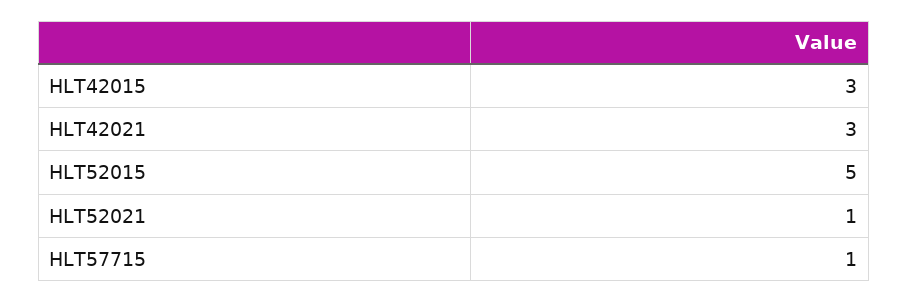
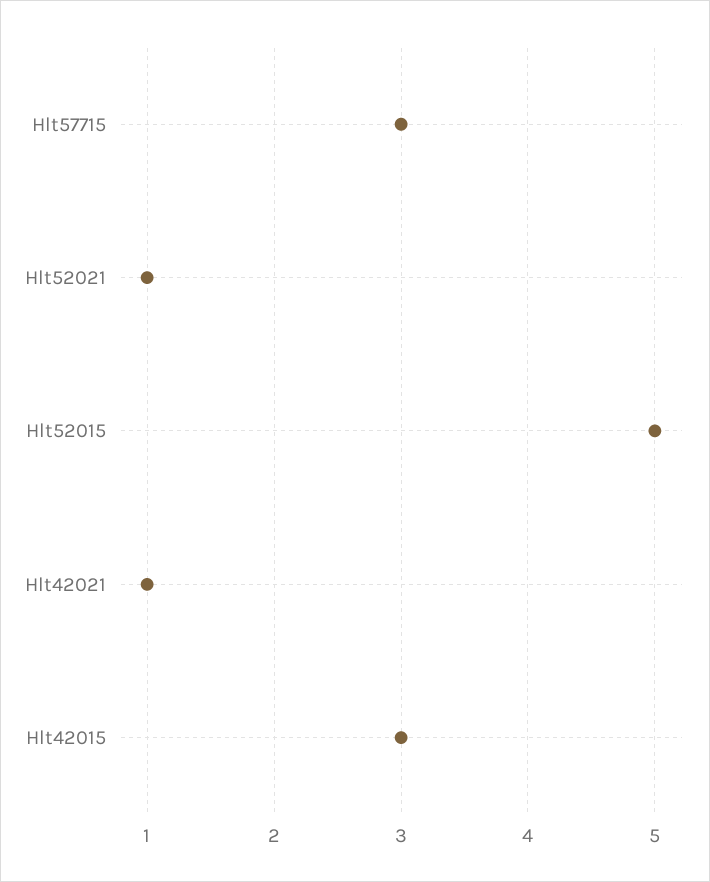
  {
    "HLT42015": 3,
-   "HLT42021": 3,
+   "HLT42021": 1,
    "HLT52015": 5,
    "HLT52021": 1,
-   "HLT57715": 1
+   "HLT57715": 3
  }

